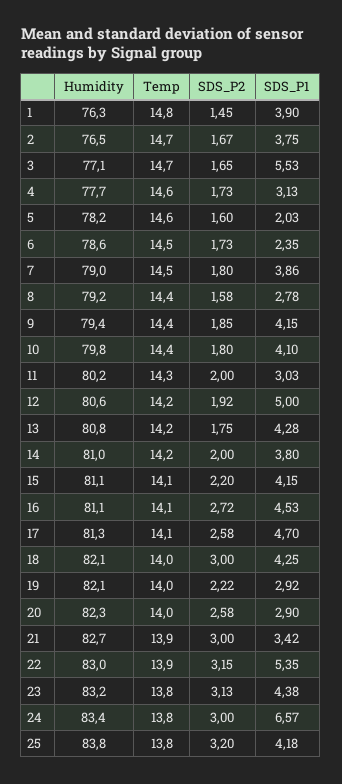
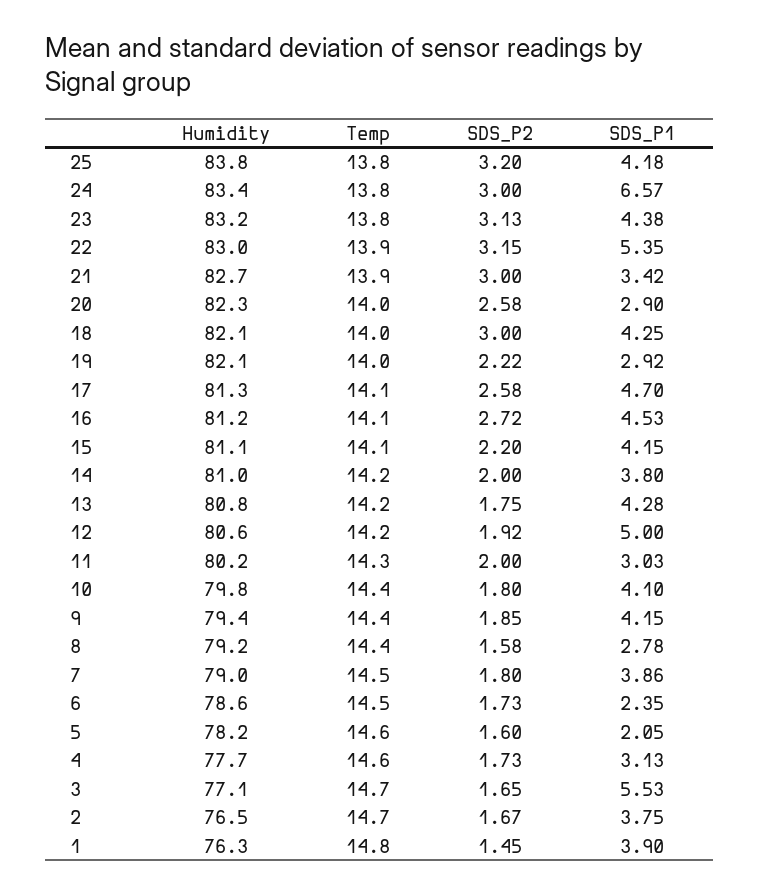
  {
    "Humidity": {
      "1": 76.3,
      "2": 76.5,
      "3": 77.1,
      "4": 77.7,
      "5": 78.2,
      "6": 78.6,
      "7": 79,
      "8": 79.2,
      "9": 79.4,
      "10": 79.8,
      "11": 80.2,
      "12": 80.6,
      "13": 80.8,
      "14": 81,
      "15": 81.1,
-     "16": 81.1,
+     "16": 81.2,
      "17": 81.3,
      "18": 82.1,
      "19": 82.1,
      "20": 82.3,
      "21": 82.7,
      "22": 83,
      "23": 83.2,
      "24": 83.4,
      "25": 83.8
    },
    "Temp": {
      "1": 14.8,
      "2": 14.7,
      "3": 14.7,
      "4": 14.6,
      "5": 14.6,
      "6": 14.5,
      "7": 14.5,
      "8": 14.4,
      "9": 14.4,
      "10": 14.4,
      "11": 14.3,
      "12": 14.2,
      "13": 14.2,
      "14": 14.2,
      "15": 14.1,
      "16": 14.1,
      "17": 14.1,
      "18": 14,
      "19": 14,
      "20": 14,
      "21": 13.9,
      "22": 13.9,
      "23": 13.8,
      "24": 13.8,
      "25": 13.8
    },
    "SDS_P2": {
      "1": 1.45,
      "2": 1.67,
      "3": 1.65,
      "4": 1.73,
      "5": 1.6,
      "6": 1.73,
      "7": 1.8,
      "8": 1.58,
      "9": 1.85,
      "10": 1.8,
      "11": 2,
      "12": 1.92,
      "13": 1.75,
      "14": 2,
      "15": 2.2,
      "16": 2.72,
      "17": 2.58,
      "18": 3,
      "19": 2.22,
      "20": 2.58,
      "21": 3,
      "22": 3.15,
      "23": 3.13,
      "24": 3,
      "25": 3.2
    },
    "SDS_P1": {
      "1": 3.9,
      "2": 3.75,
      "3": 5.53,
      "4": 3.13,
-     "5": 2.03,
+     "5": 2.05,
      "6": 2.35,
      "7": 3.86,
      "8": 2.78,
      "9": 4.15,
      "10": 4.1,
      "11": 3.03,
      "12": 5,
      "13": 4.28,
      "14": 3.8,
      "15": 4.15,
      "16": 4.53,
      "17": 4.7,
      "18": 4.25,
      "19": 2.92,
      "20": 2.9,
      "21": 3.42,
      "22": 5.35,
      "23": 4.38,
      "24": 6.57,
      "25": 4.18
    }
  }

